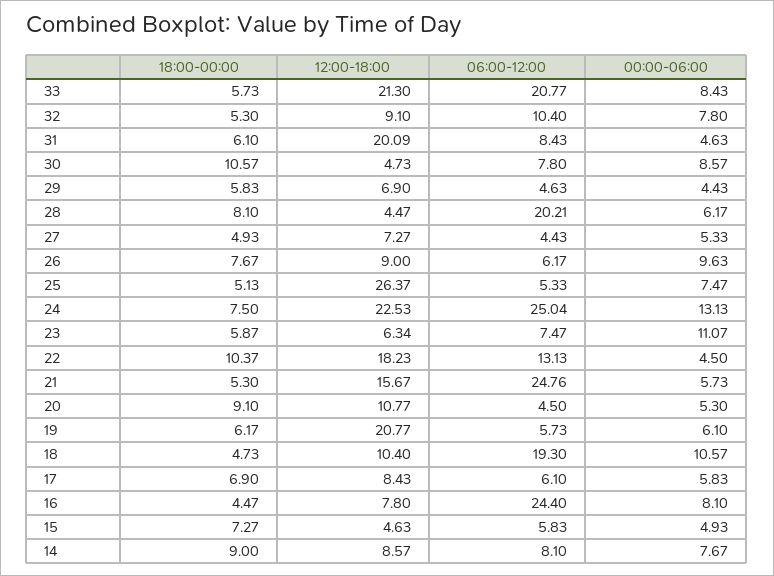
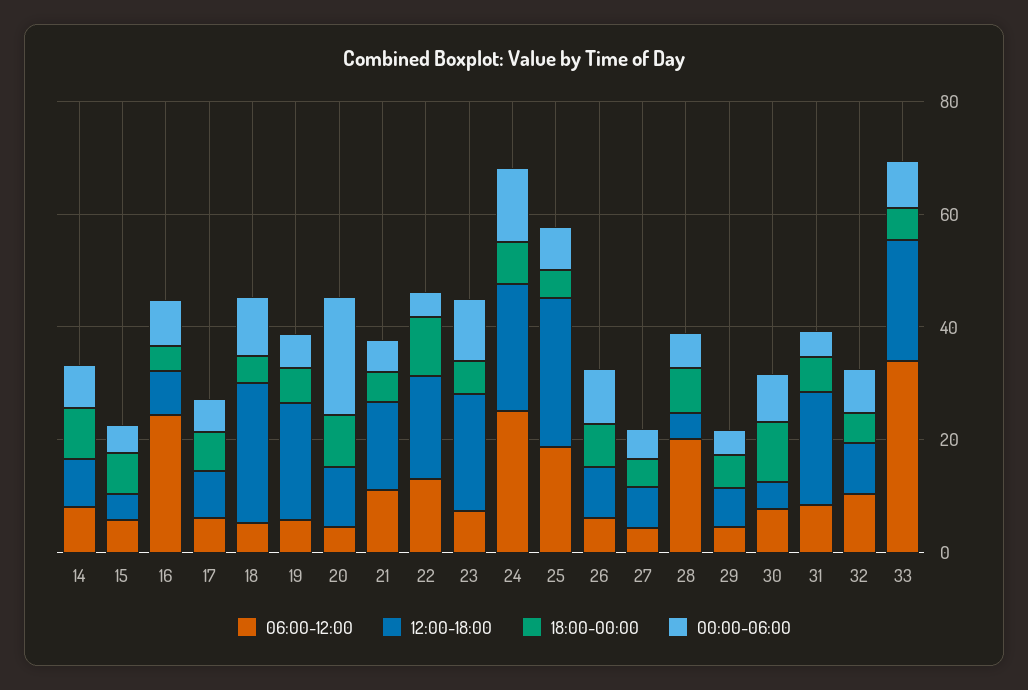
  {
    "18:00-00:00": {
      "33": 5.73,
      "32": 5.3,
      "31": 6.1,
      "30": 10.57,
      "29": 5.83,
      "28": 8.1,
      "27": 4.93,
      "26": 7.67,
      "25": 5.13,
      "24": 7.5,
      "23": 5.87,
      "22": 10.37,
      "21": 5.3,
      "20": 9.1,
      "19": 6.17,
      "18": 4.73,
      "17": 6.9,
      "16": 4.47,
      "15": 7.27,
      "14": 9
    },
    "12:00-18:00": {
      "33": 21.3,
      "32": 9.1,
      "31": 20.09,
      "30": 4.73,
      "29": 6.9,
      "28": 4.47,
      "27": 7.27,
      "26": 9,
      "25": 26.37,
      "24": 22.53,
-     "23": 6.34,
+     "23": 20,
      "22": 18.23,
      "21": 15.67,
      "20": 10.77,
      "19": 20.77,
-     "18": 10.4,
+     "18": 25,
      "17": 8.43,
      "16": 7.8,
      "15": 4.63,
      "14": 8.57
    },
    "06:00-12:00": {
-     "33": 20.77,
+     "33": 35,
      "32": 10.4,
      "31": 8.43,
      "30": 7.8,
      "29": 4.63,
      "28": 20.21,
      "27": 4.43,
      "26": 6.17,
-     "25": 5.33,
+     "25": 20,
      "24": 25.04,
      "23": 7.47,
      "22": 13.13,
-     "21": 24.76,
+     "21": 10,
      "20": 4.5,
      "19": 5.73,
-     "18": 19.3,
+     "18": 5,
      "17": 6.1,
      "16": 24.4,
      "15": 5.83,
      "14": 8.1
    },
    "00:00-06:00": {
      "33": 8.43,
      "32": 7.8,
      "31": 4.63,
      "30": 8.57,
      "29": 4.43,
      "28": 6.17,
      "27": 5.33,
      "26": 9.63,
      "25": 7.47,
      "24": 13.13,
      "23": 11.07,
      "22": 4.5,
      "21": 5.73,
-     "20": 5.3,
+     "20": 20,
      "19": 6.1,
      "18": 10.57,
      "17": 5.83,
      "16": 8.1,
      "15": 4.93,
      "14": 7.67
    }
  }

